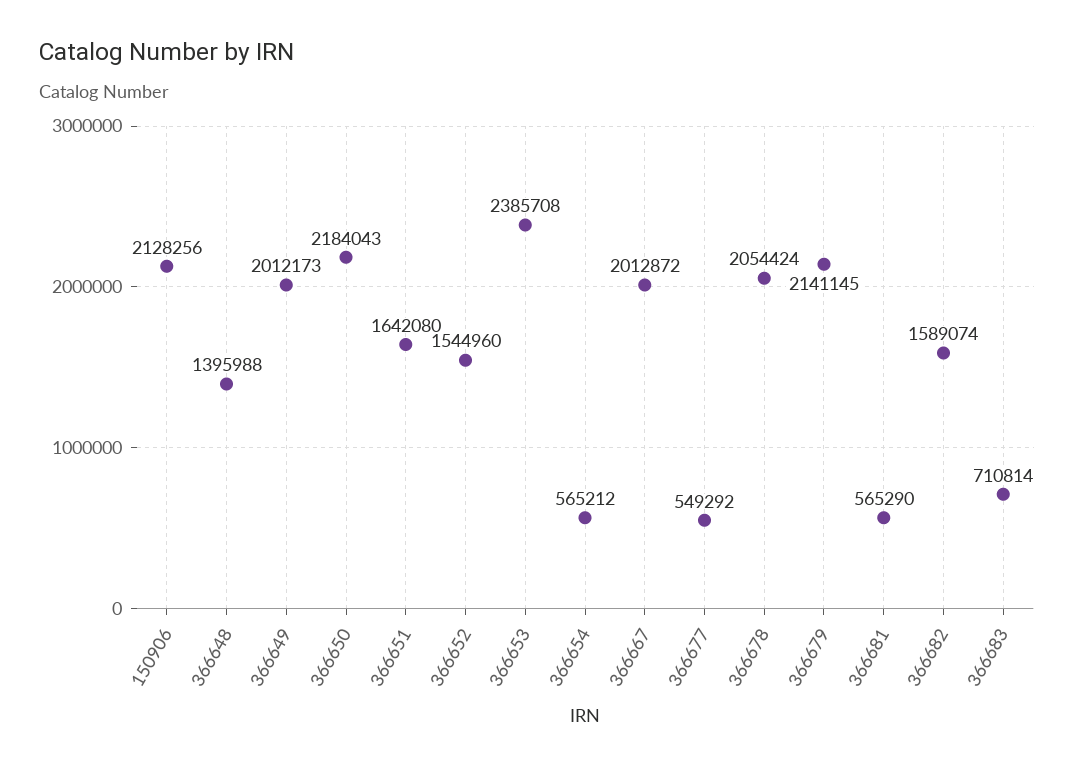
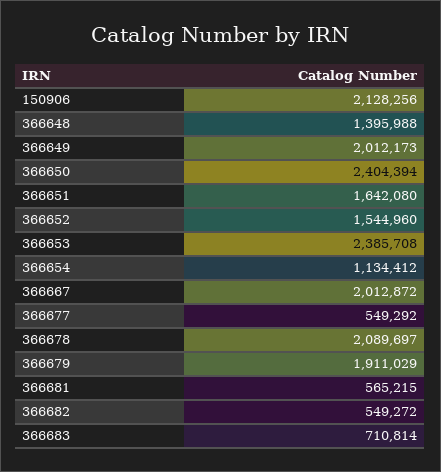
  {
    "150906": 2128256,
    "366648": 1395988,
    "366649": 2012173,
-   "366650": 2184043,
+   "366650": 2404394,
    "366651": 1642080,
    "366652": 1544960,
    "366653": 2385708,
-   "366654": 565212,
+   "366654": 1134412,
    "366667": 2012872,
    "366677": 549292,
-   "366678": 2054424,
+   "366678": 2089697,
-   "366679": 2141145,
+   "366679": 1911029,
-   "366681": 565290,
+   "366681": 565215,
-   "366682": 1589074,
+   "366682": 549272,
    "366683": 710814
  }

